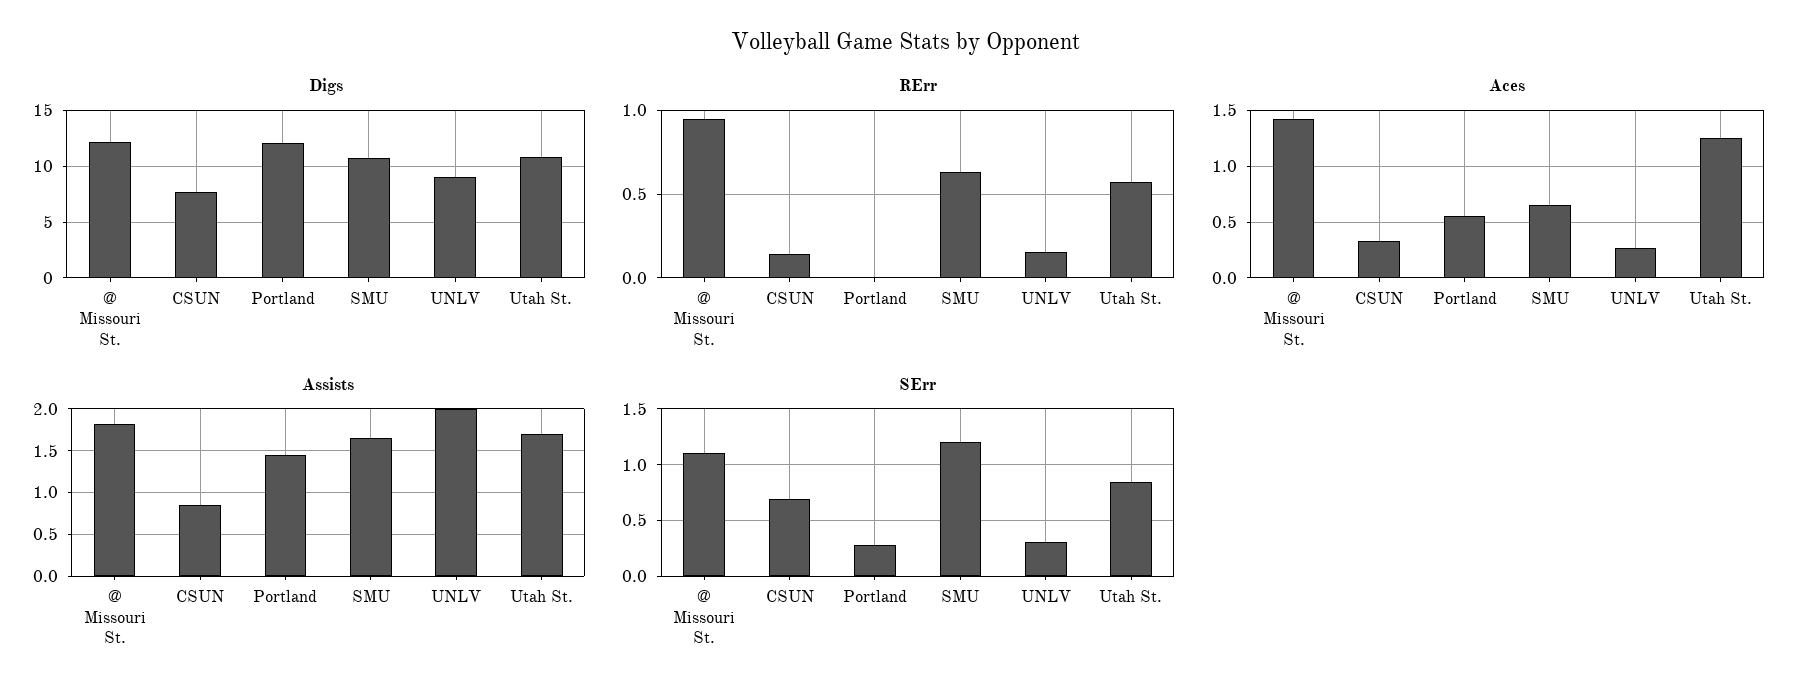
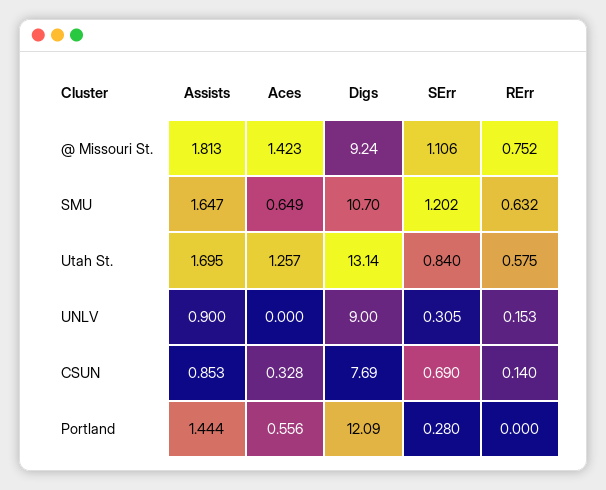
  {
    "Digs": {
-     "@ Missouri St.": 12,
+     "@ Missouri St.": 9.24,
      "CSUN": 7.69,
      "Portland": 12.09,
      "SMU": 10.7,
      "UNLV": 9,
-     "Utah St.": 11
+     "Utah St.": 13.14
    },
    "RErr": {
-     "@ Missouri St.": 0.95,
+     "@ Missouri St.": 0.752,
      "CSUN": 0.14,
      "Portland": 0,
      "SMU": 0.632,
      "UNLV": 0.153,
      "Utah St.": 0.575
    },
    "Aces": {
      "@ Missouri St.": 1.423,
      "CSUN": 0.328,
      "Portland": 0.556,
      "SMU": 0.649,
-     "UNLV": 0.3,
+     "UNLV": 0,
      "Utah St.": 1.257
    },
    "Assists": {
      "@ Missouri St.": 1.813,
      "CSUN": 0.853,
      "Portland": 1.444,
      "SMU": 1.647,
-     "UNLV": 2,
+     "UNLV": 0.9,
      "Utah St.": 1.695
    },
    "SErr": {
      "@ Missouri St.": 1.106,
      "CSUN": 0.69,
      "Portland": 0.28,
      "SMU": 1.202,
      "UNLV": 0.305,
      "Utah St.": 0.84
    }
  }

